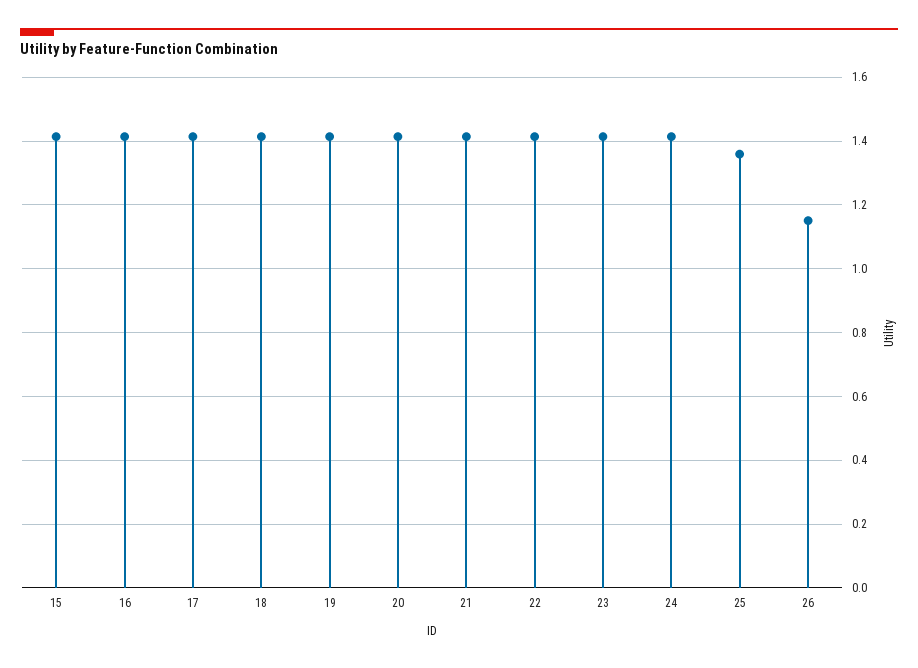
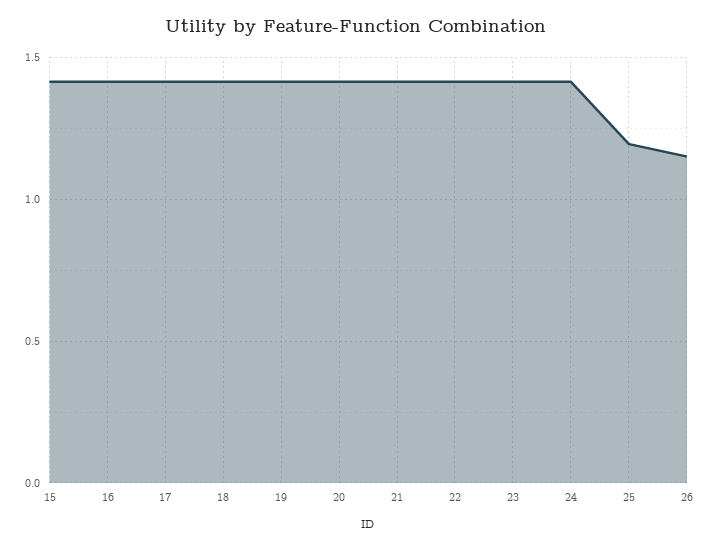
  {
    "15": 1.42,
    "16": 1.42,
    "17": 1.42,
    "18": 1.42,
    "19": 1.42,
    "20": 1.42,
    "21": 1.42,
    "22": 1.42,
    "23": 1.42,
    "24": 1.42,
-   "25": 1.36,
+   "25": 1.2,
    "26": 1.16
  }

